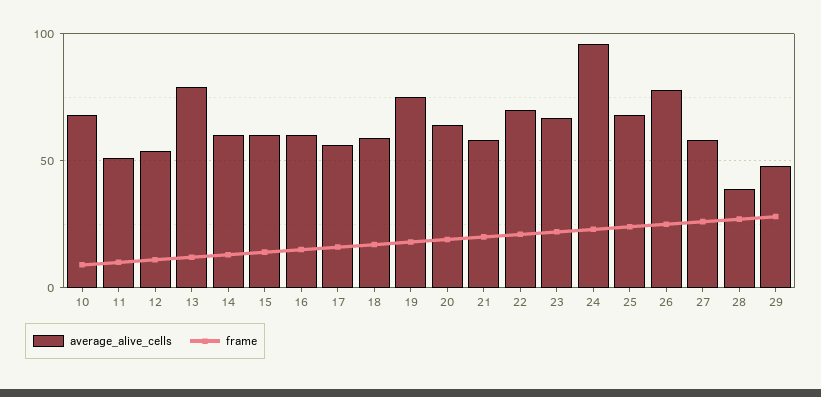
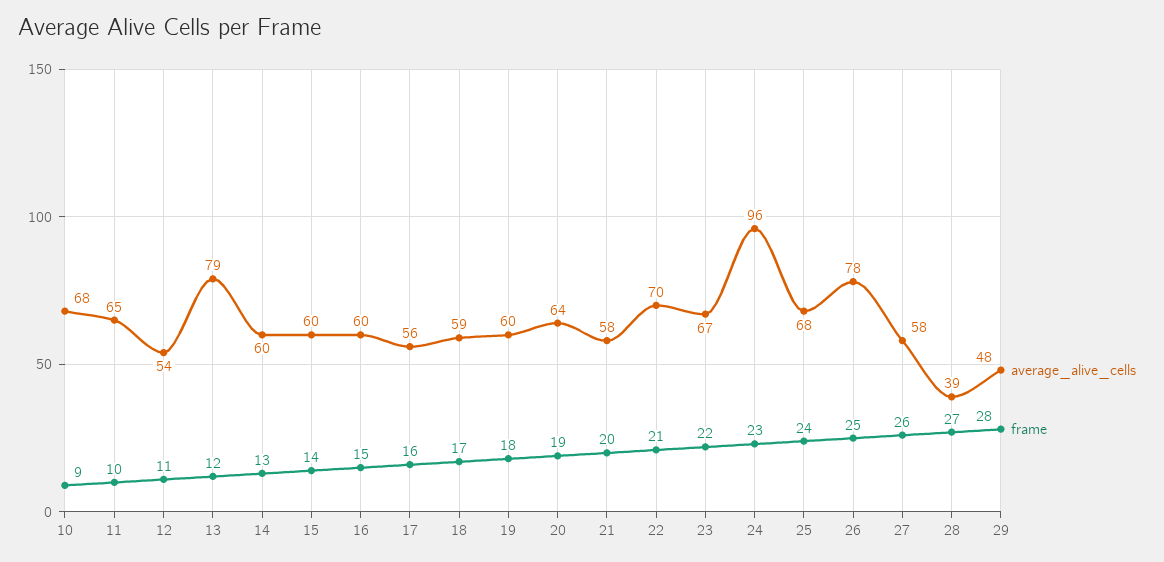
  {
    "average_alive_cells": {
      "10": 68,
-     "11": 50,
+     "11": 65,
      "12": 54,
      "13": 79,
      "14": 60,
      "15": 60,
      "16": 60,
      "17": 56,
      "18": 59,
-     "19": 75,
+     "19": 60,
      "20": 64,
      "21": 58,
      "22": 70,
      "23": 67,
      "24": 96,
      "25": 68,
      "26": 78,
      "27": 58,
      "28": 39,
      "29": 48
    },
    "frame": {
      "10": 9,
      "11": 10,
      "12": 11,
      "13": 12,
      "14": 13,
      "15": 14,
      "16": 15,
      "17": 16,
      "18": 17,
      "19": 18,
      "20": 19,
      "21": 20,
      "22": 21,
      "23": 22,
      "24": 23,
      "25": 24,
      "26": 25,
      "27": 26,
      "28": 27,
      "29": 28
    }
  }

